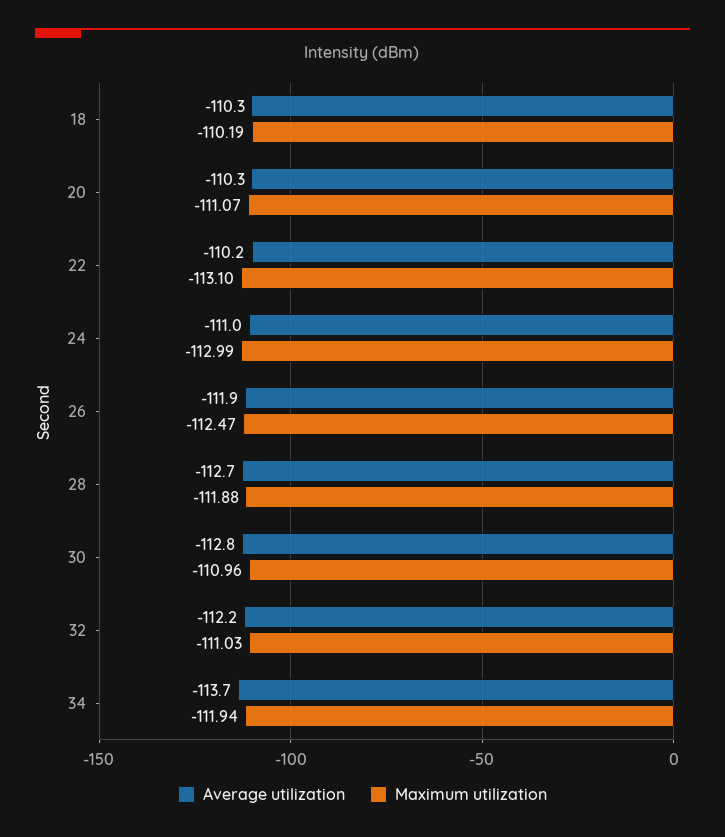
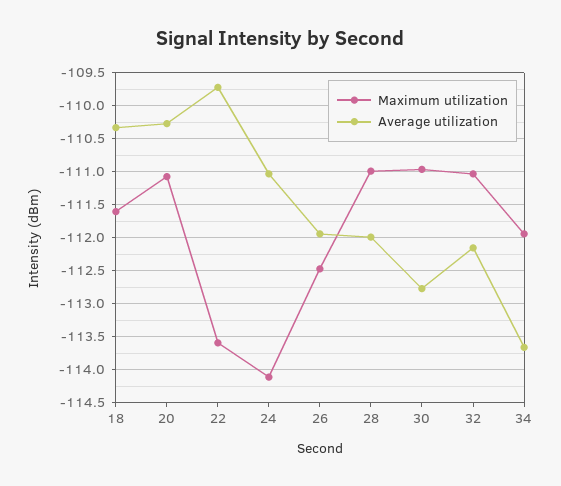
  {
    "Average utilization": {
      "18": -110.3,
      "20": -110.3,
-     "22": -110.2,
+     "22": -109.7,
      "24": -111,
      "26": -111.9,
-     "28": -112.7,
+     "28": -112,
      "30": -112.8,
      "32": -112.2,
      "34": -113.7
    },
    "Maximum utilization": {
-     "18": -110.19,
+     "18": -111.6,
      "20": -111.07,
-     "22": -113.1,
+     "22": -113.6,
-     "24": -112.99,
+     "24": -114.1,
      "26": -112.47,
-     "28": -111.88,
+     "28": -111,
      "30": -110.96,
      "32": -111.03,
      "34": -111.94
    }
  }

